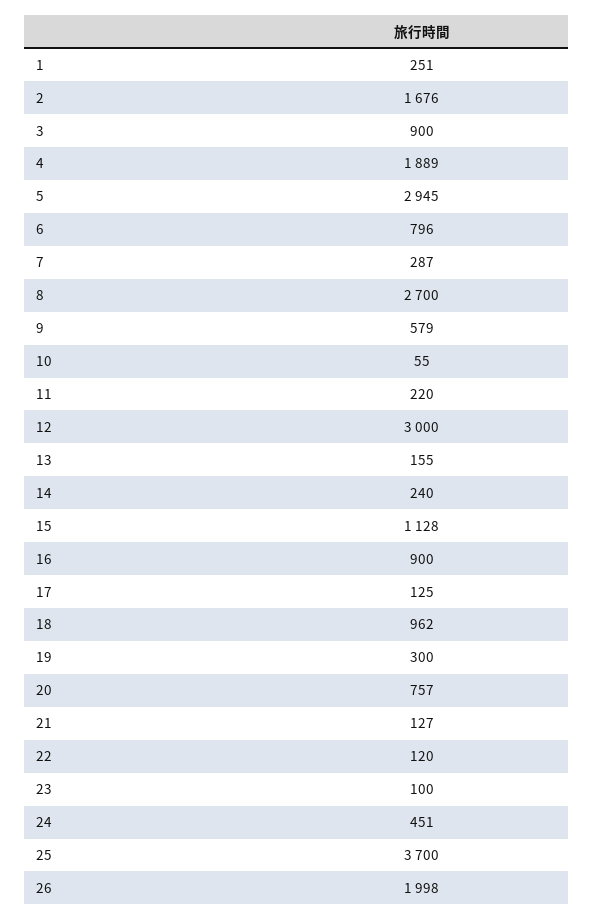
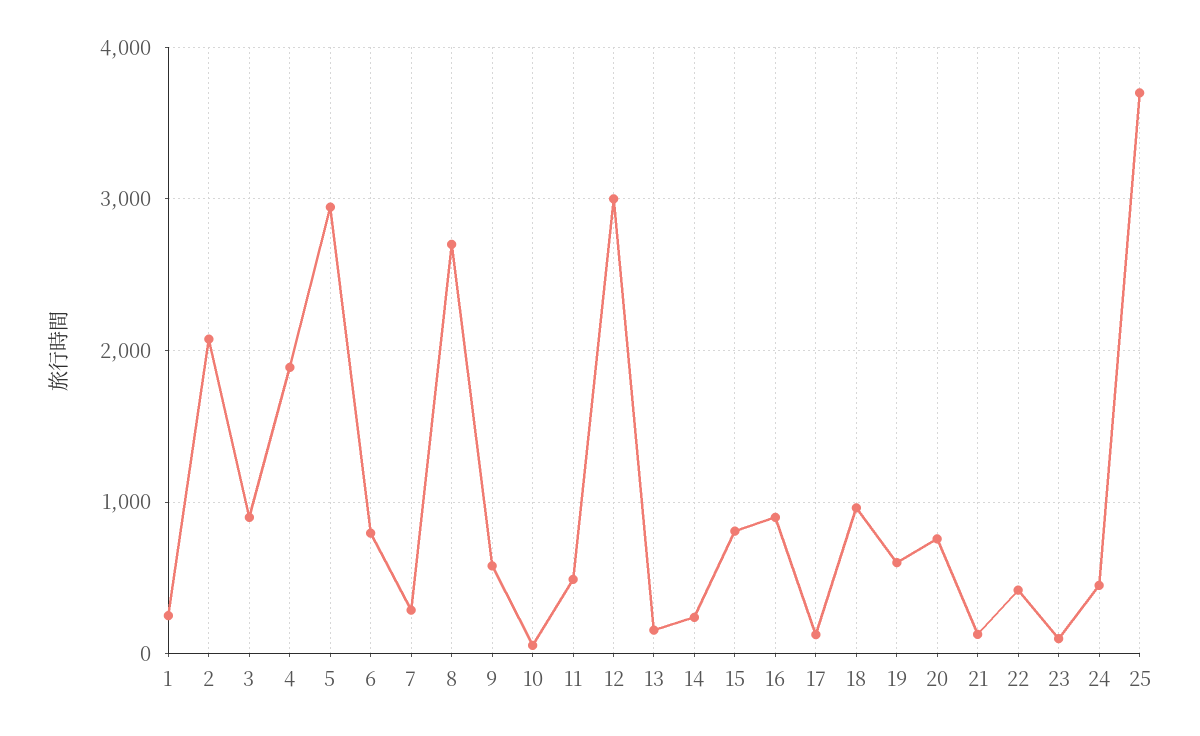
  {
    "1": 251,
-   "2": 1676,
+   "2": 2100,
    "3": 900,
    "4": 1889,
    "5": 2945,
    "6": 796,
    "7": 287,
    "8": 2700,
    "9": 579,
    "10": 55,
-   "11": 220,
+   "11": 500,
    "12": 3000,
    "13": 155,
    "14": 240,
-   "15": 1128,
+   "15": 800,
    "16": 900,
    "17": 125,
    "18": 962,
-   "19": 300,
+   "19": 600,
    "20": 757,
    "21": 127,
-   "22": 120,
+   "22": 400,
    "23": 100,
    "24": 451,
-   "25": 3700,
+   "25": 3700
-   "26": 1998
  }

